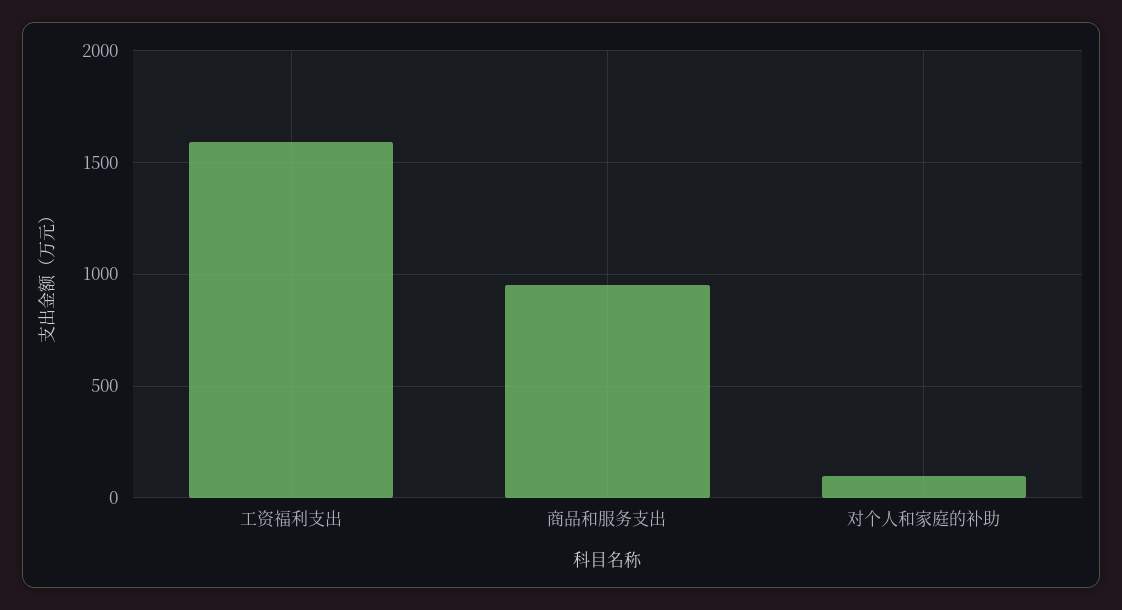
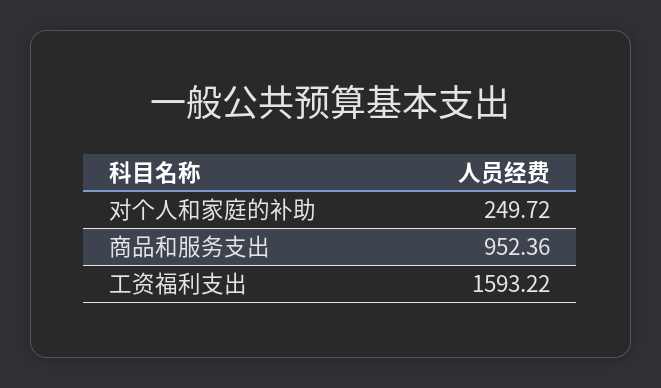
  {
    "工资福利支出": 1593.22,
    "商品和服务支出": 952.36,
-   "对个人和家庭的补助": 100
+   "对个人和家庭的补助": 249.72
  }

